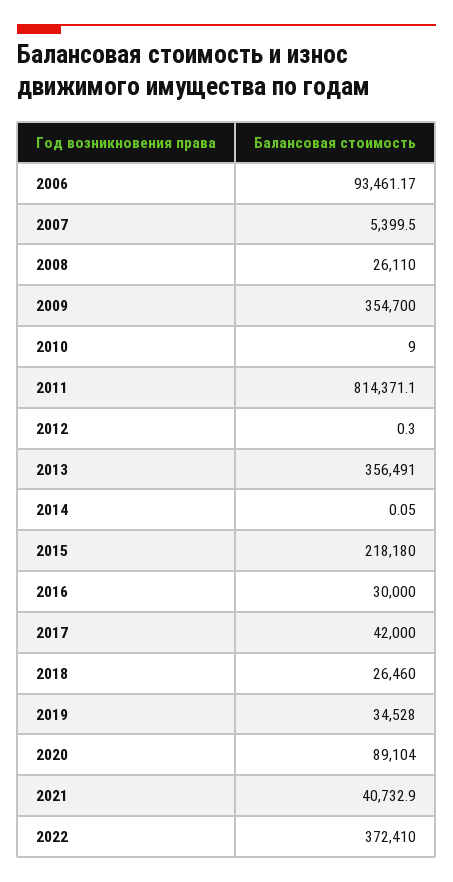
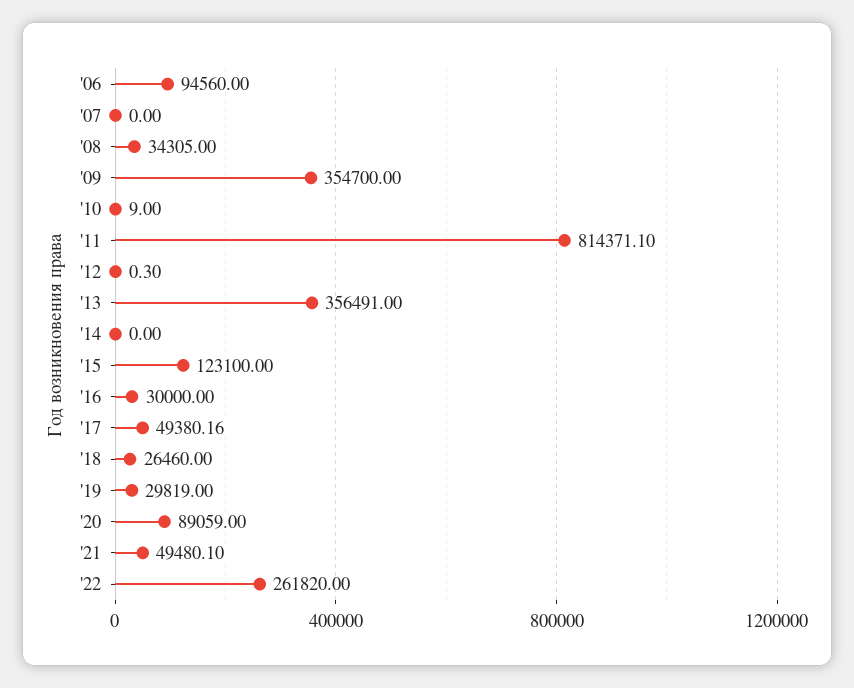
  {
-   "2006": 93461.17,
+   "2006": 94560,
-   "2007": 5399.5,
+   "2007": 0,
-   "2008": 26110,
+   "2008": 34305,
    "2009": 354700,
    "2010": 9,
    "2011": 814371.1,
    "2012": 0.3,
    "2013": 356491,
-   "2014": 0.05,
+   "2014": 0,
-   "2015": 218180,
+   "2015": 123100,
    "2016": 30000,
-   "2017": 42000,
+   "2017": 49380.16,
    "2018": 26460,
-   "2019": 34528,
+   "2019": 29819,
-   "2020": 89104,
+   "2020": 89059,
-   "2021": 40732.9,
+   "2021": 49480.1,
-   "2022": 372410
+   "2022": 261820
  }

